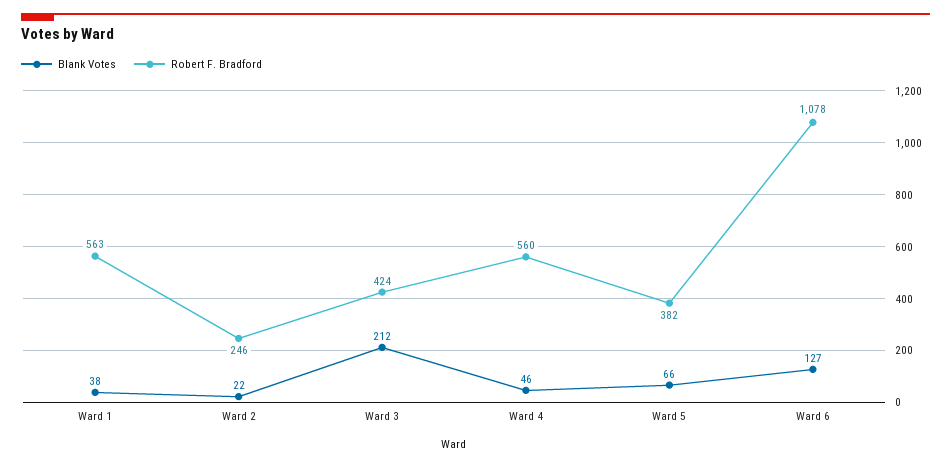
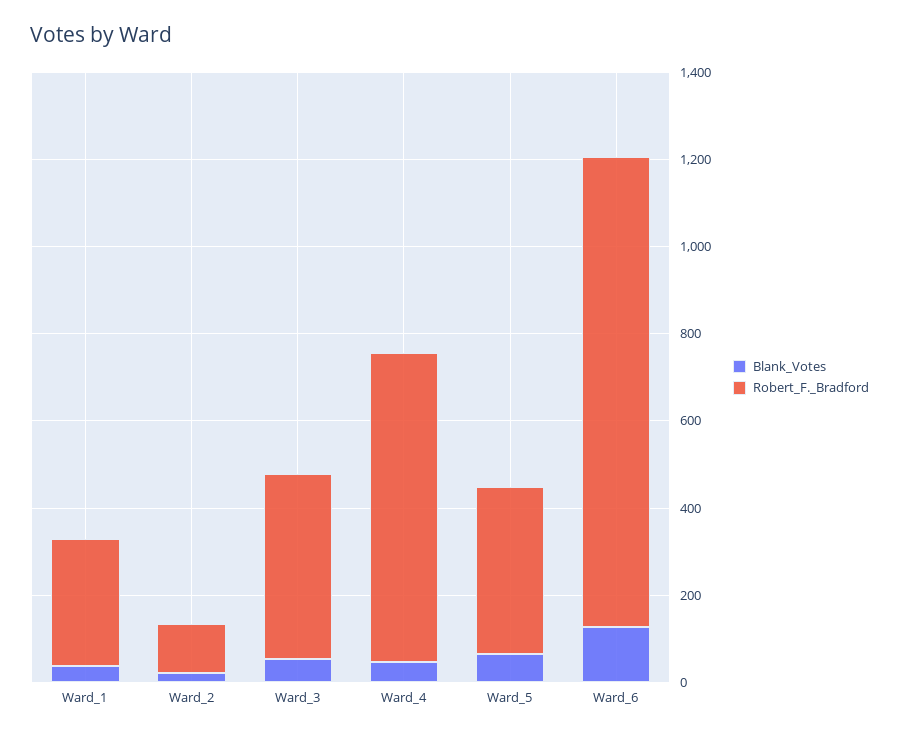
  {
    "Blank Votes": {
      "Ward 1": 38,
      "Ward 2": 22,
-     "Ward 3": 212,
+     "Ward 3": 50,
      "Ward 4": 46,
      "Ward 5": 66,
      "Ward 6": 127
    },
    "Robert F. Bradford": {
-     "Ward 1": 563,
+     "Ward 1": 300,
-     "Ward 2": 246,
+     "Ward 2": 100,
      "Ward 3": 424,
-     "Ward 4": 560,
+     "Ward 4": 700,
      "Ward 5": 382,
      "Ward 6": 1078
    }
  }

